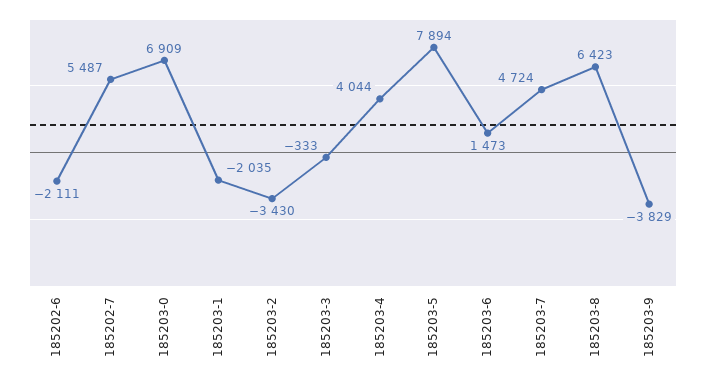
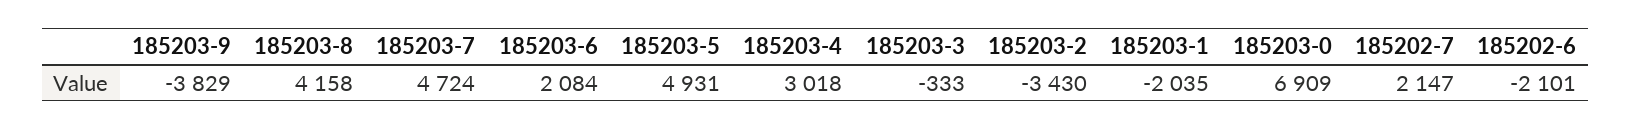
  {
-   "185202-6": -2111,
+   "185202-6": -2101,
-   "185202-7": 5487,
+   "185202-7": 2147,
    "185203-0": 6909,
    "185203-1": -2035,
    "185203-2": -3430,
    "185203-3": -333,
-   "185203-4": 4044,
+   "185203-4": 3018,
-   "185203-5": 7894,
+   "185203-5": 4931,
-   "185203-6": 1473,
+   "185203-6": 2084,
    "185203-7": 4724,
-   "185203-8": 6423,
+   "185203-8": 4158,
    "185203-9": -3829
  }

